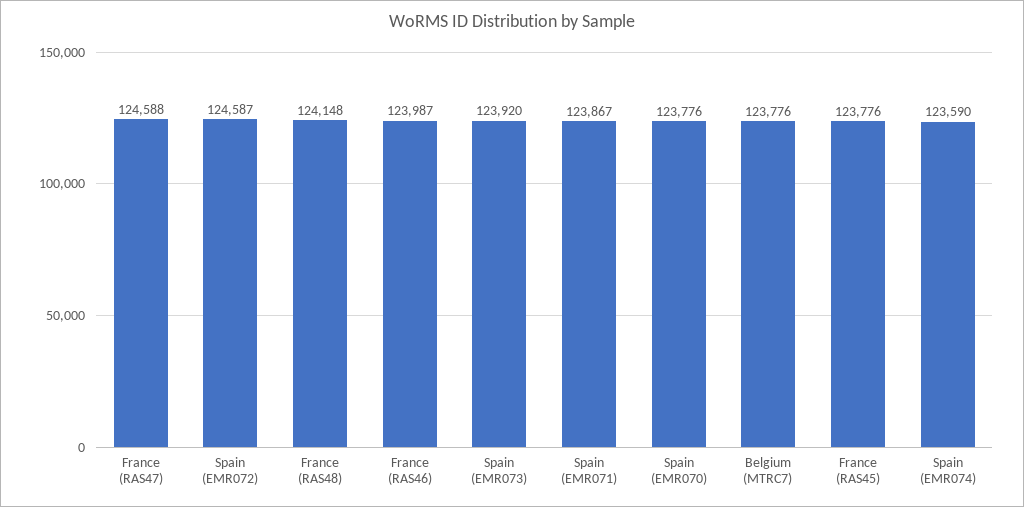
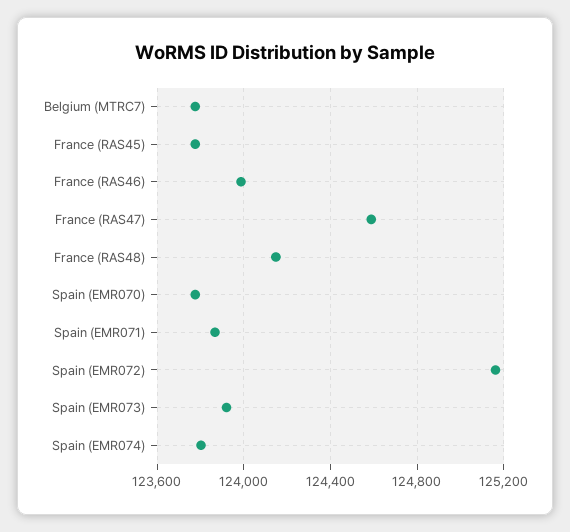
  {
    "France (RAS47)": 124588,
-   "Spain (EMR072)": 124587,
+   "Spain (EMR072)": 125150,
    "France (RAS48)": 124148,
    "France (RAS46)": 123987,
    "Spain (EMR073)": 123920,
    "Spain (EMR071)": 123867,
    "Spain (EMR070)": 123776,
    "Belgium (MTRC7)": 123776,
    "France (RAS45)": 123776,
-   "Spain (EMR074)": 123590
+   "Spain (EMR074)": 123800
  }

